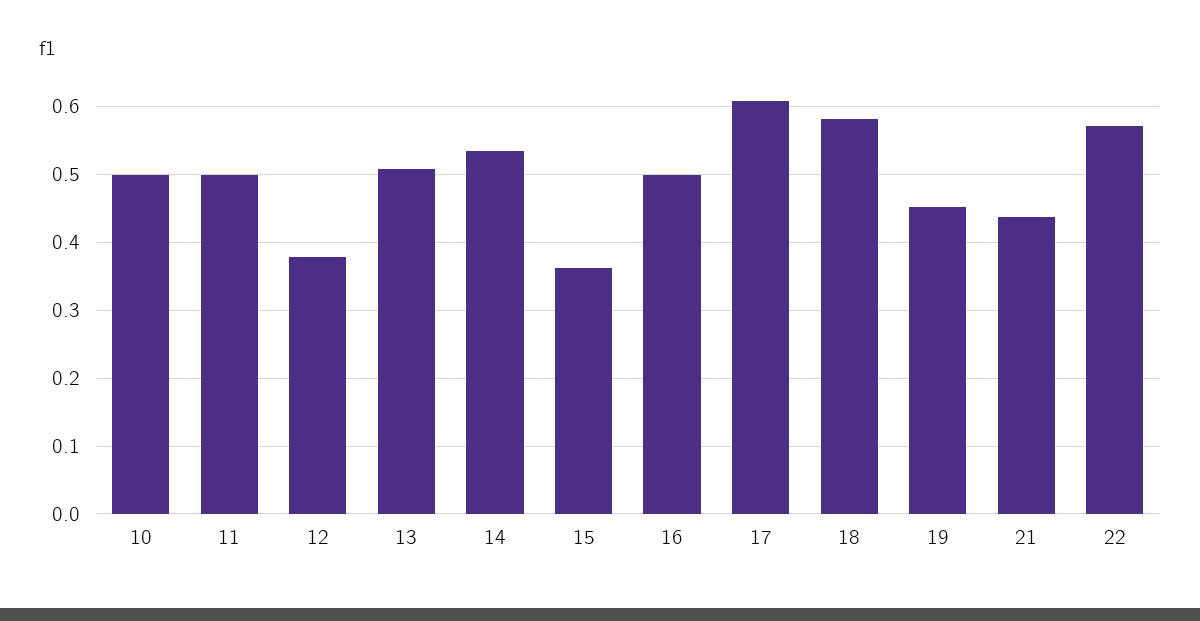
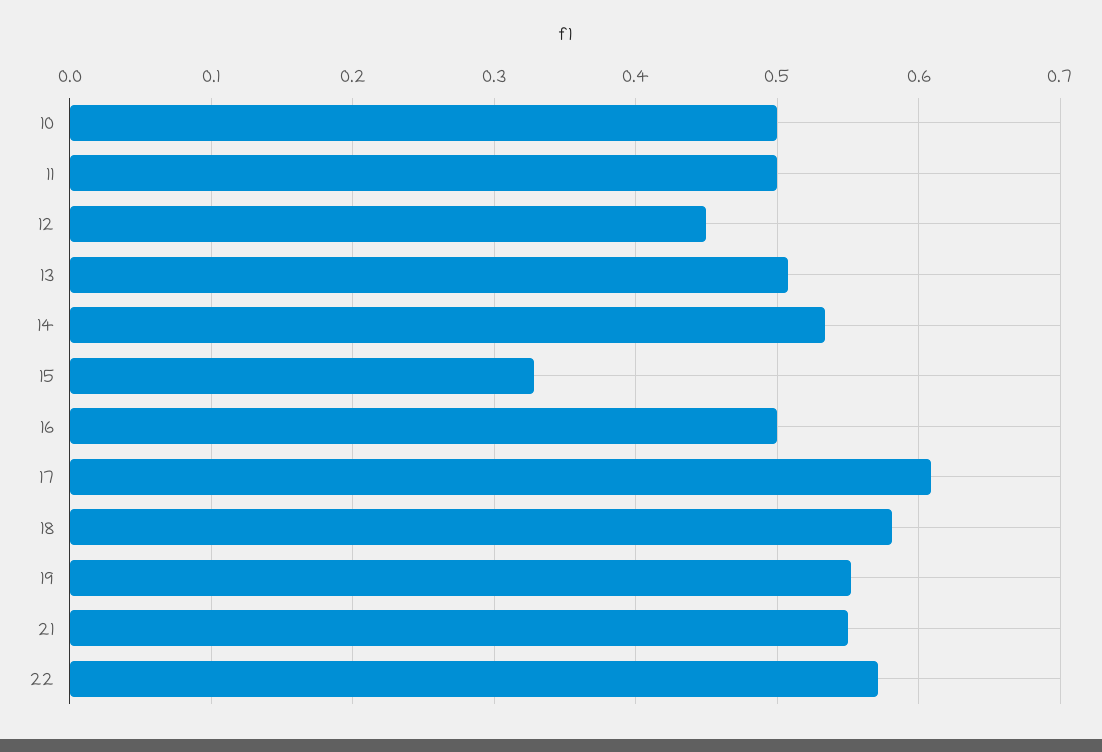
  {
    "10": 0.5,
    "11": 0.5,
-   "12": 0.38,
+   "12": 0.45,
    "13": 0.51,
    "14": 0.53,
-   "15": 0.36,
+   "15": 0.33,
    "16": 0.5,
    "17": 0.61,
    "18": 0.58,
-   "19": 0.45,
+   "19": 0.55,
-   "21": 0.44,
+   "21": 0.55,
    "22": 0.57
  }

